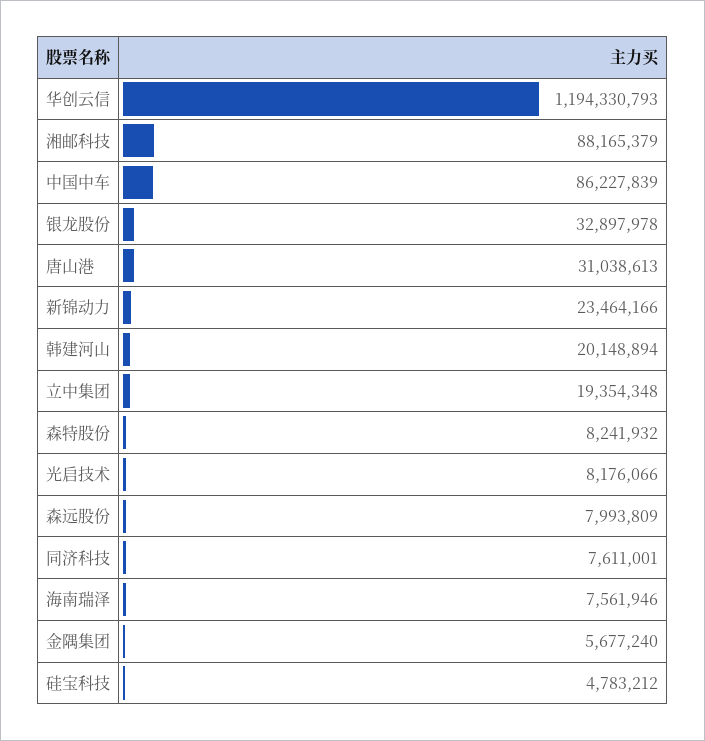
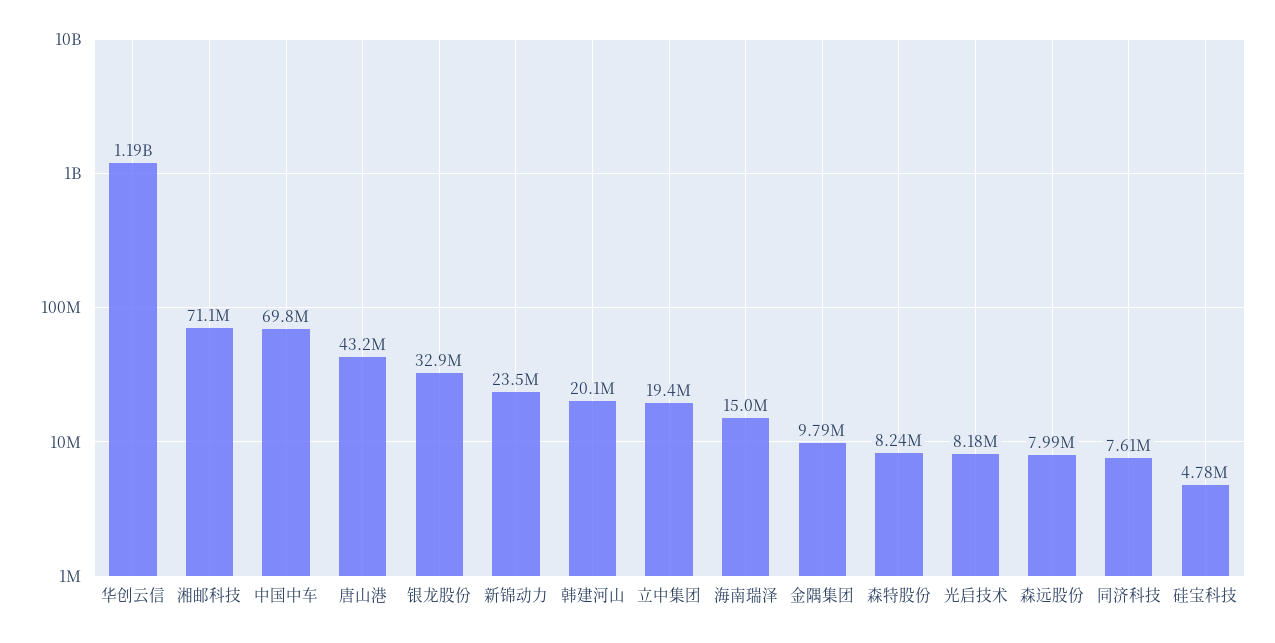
  {
    "华创云信": 1194330793,
-   "湘邮科技": 88165379,
+   "湘邮科技": 71100000,
-   "中国中车": 86227839,
+   "中国中车": 69800000,
    "银龙股份": 32897978,
-   "唐山港": 31038613,
+   "唐山港": 43200000,
    "新锦动力": 23464166,
    "韩建河山": 20148894,
    "立中集团": 19354348,
    "森特股份": 8241932,
    "光启技术": 8176066,
    "森远股份": 7993809,
    "同济科技": 7611001,
-   "海南瑞泽": 7561946,
+   "海南瑞泽": 15000000,
-   "金隅集团": 5677240,
+   "金隅集团": 9790000,
    "硅宝科技": 4783212
  }

